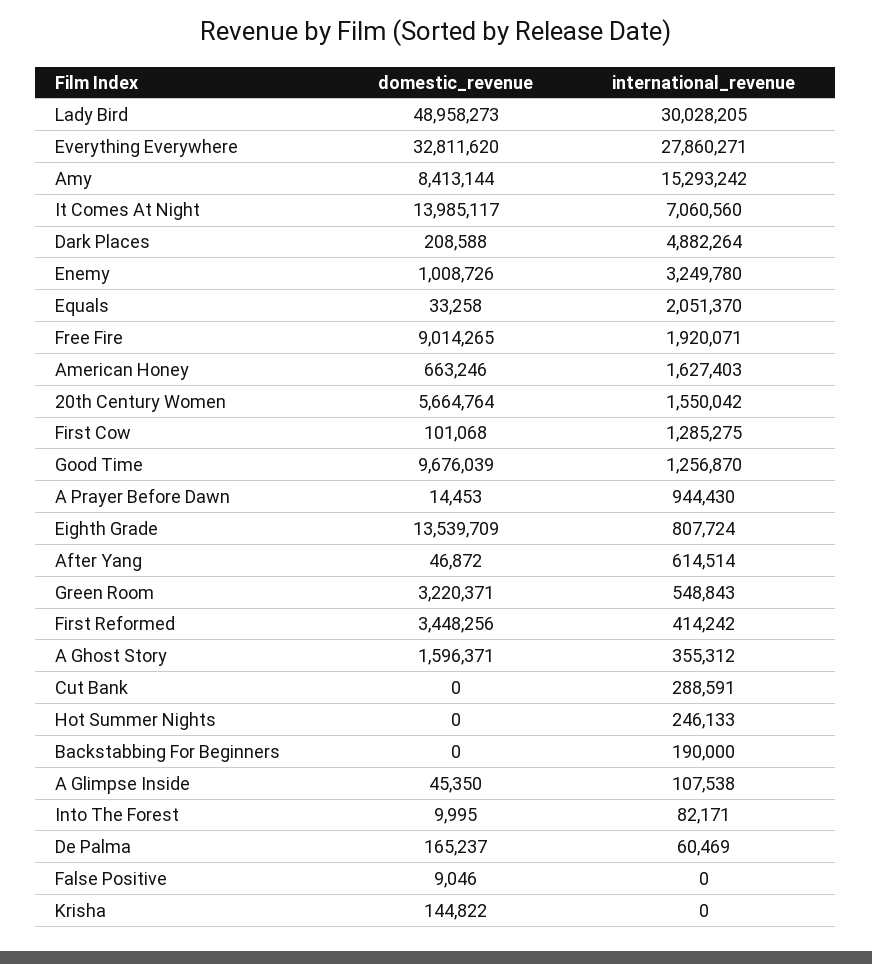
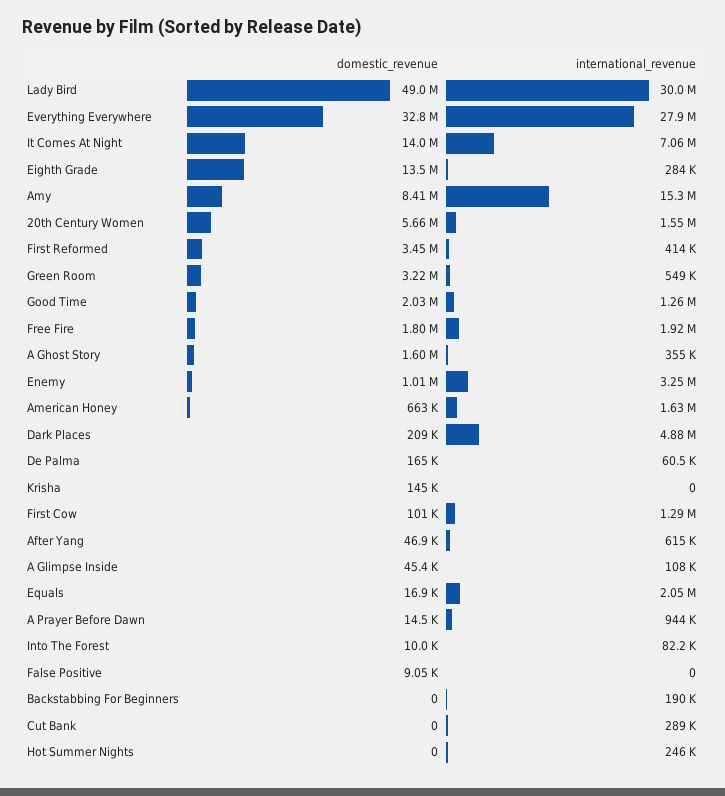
  {
    "domestic_revenue": {
      "Lady Bird": 48958273,
      "Everything Everywhere": 32811620,
      "Amy": 8413144,
      "It Comes At Night": 13985117,
      "Dark Places": 208588,
      "Enemy": 1008726,
-     "Equals": 33258,
+     "Equals": 16900,
-     "Free Fire": 9014265,
+     "Free Fire": 1800000,
      "American Honey": 663246,
      "20th Century Women": 5664764,
      "First Cow": 101068,
-     "Good Time": 9676039,
+     "Good Time": 2030000,
      "A Prayer Before Dawn": 14453,
      "Eighth Grade": 13539709,
      "After Yang": 46872,
      "Green Room": 3220371,
      "First Reformed": 3448256,
      "A Ghost Story": 1596371,
      "Cut Bank": 0,
      "Hot Summer Nights": 0,
      "Backstabbing For Beginners": 0,
      "A Glimpse Inside": 45350,
      "Into The Forest": 9995,
      "De Palma": 165237,
      "False Positive": 9046,
      "Krisha": 144822
    },
    "international_revenue": {
      "Lady Bird": 30028205,
      "Everything Everywhere": 27860271,
      "Amy": 15293242,
      "It Comes At Night": 7060560,
      "Dark Places": 4882264,
      "Enemy": 3249780,
      "Equals": 2051370,
      "Free Fire": 1920071,
      "American Honey": 1627403,
      "20th Century Women": 1550042,
      "First Cow": 1285275,
      "Good Time": 1256870,
      "A Prayer Before Dawn": 944430,
-     "Eighth Grade": 807724,
+     "Eighth Grade": 284000,
      "After Yang": 614514,
      "Green Room": 548843,
      "First Reformed": 414242,
      "A Ghost Story": 355312,
      "Cut Bank": 288591,
      "Hot Summer Nights": 246133,
      "Backstabbing For Beginners": 190000,
      "A Glimpse Inside": 107538,
      "Into The Forest": 82171,
      "De Palma": 60469,
      "False Positive": 0,
      "Krisha": 0
    }
  }

